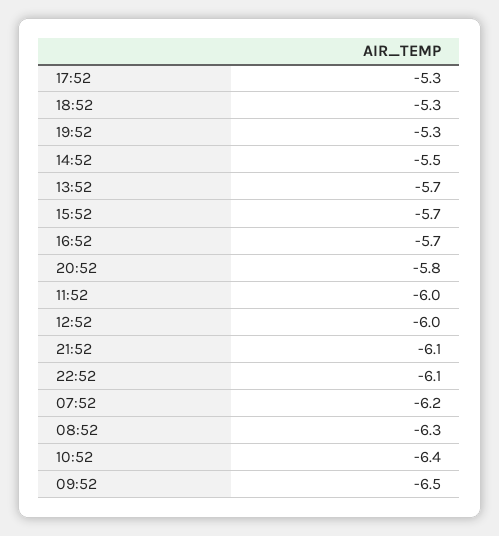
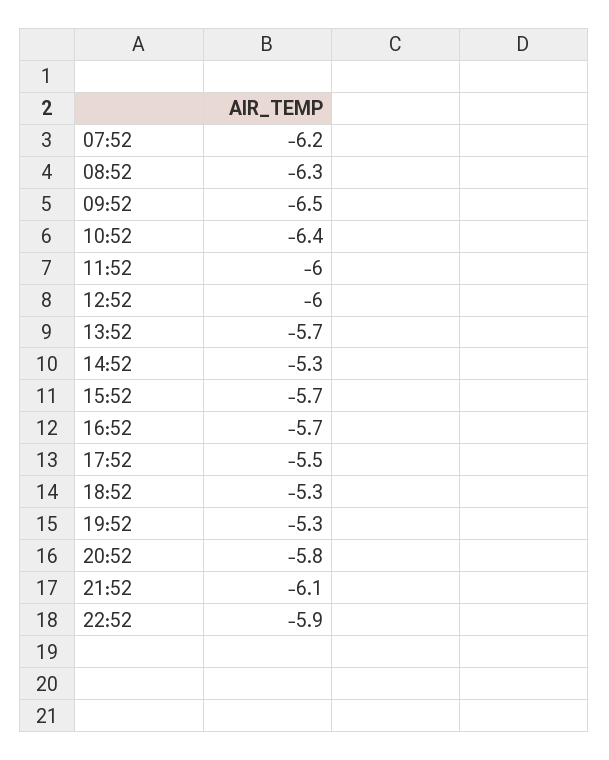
  {
-   "17:52": -5.3,
+   "17:52": -5.5,
    "18:52": -5.3,
    "19:52": -5.3,
-   "14:52": -5.5,
+   "14:52": -5.3,
    "13:52": -5.7,
    "15:52": -5.7,
    "16:52": -5.7,
    "20:52": -5.8,
    "11:52": -6,
    "12:52": -6,
    "21:52": -6.1,
-   "22:52": -6.1,
+   "22:52": -5.9,
    "07:52": -6.2,
    "08:52": -6.3,
    "10:52": -6.4,
    "09:52": -6.5
  }

